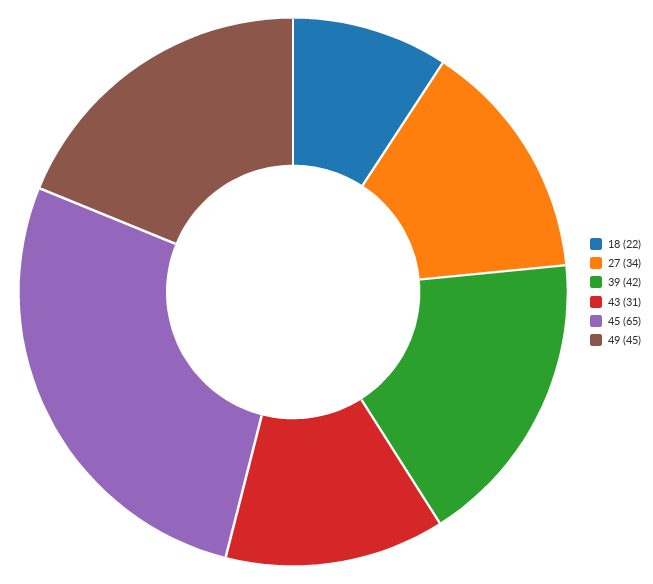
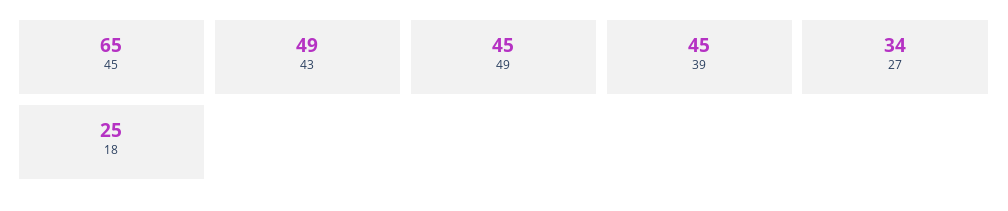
  {
-   "18": 22,
+   "18": 25,
    "27": 34,
-   "39": 42,
+   "39": 45,
-   "43": 31,
+   "43": 49,
    "45": 65,
    "49": 45
  }

